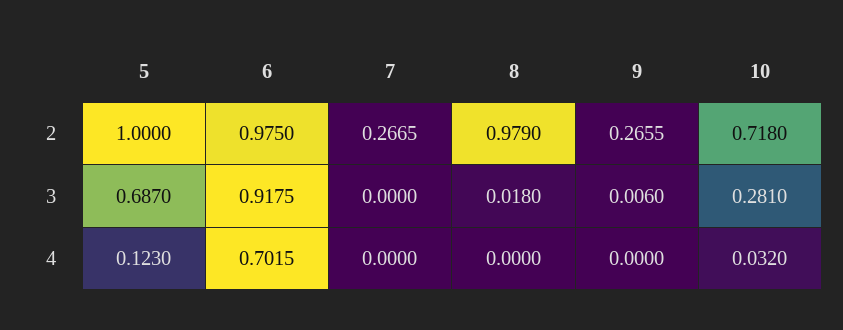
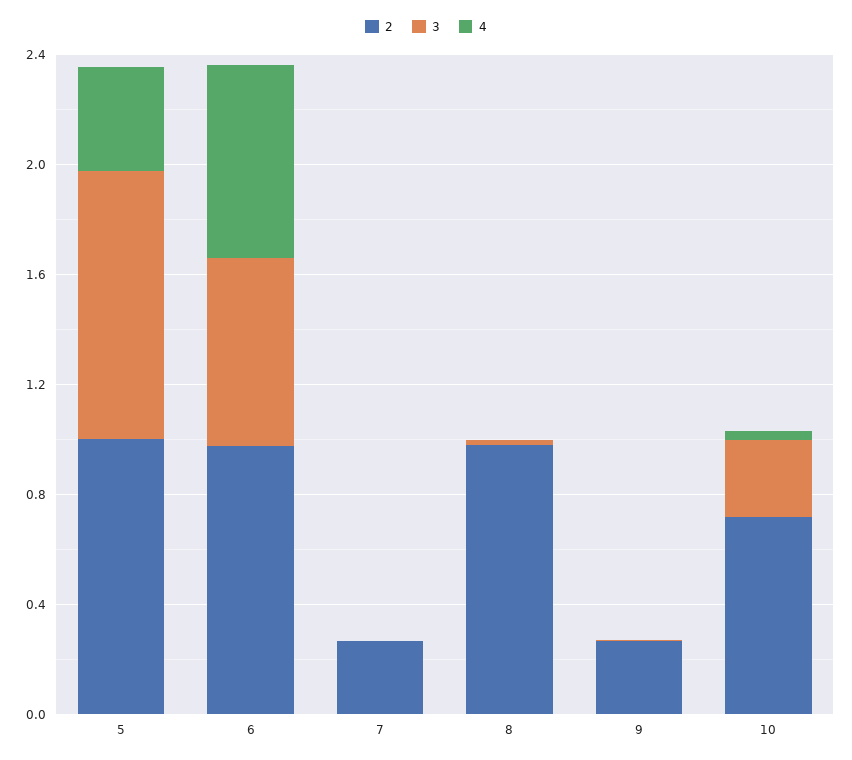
  {
    "2": {
      "5": 1,
      "6": 0.975,
      "7": 0.2665,
      "8": 0.979,
      "9": 0.2655,
      "10": 0.718
    },
    "3": {
-     "5": 0.687,
+     "5": 1,
-     "6": 0.9175,
+     "6": 0.7,
      "7": 0,
      "8": 0.018,
      "9": 0.006,
      "10": 0.281
    },
    "4": {
-     "5": 0.123,
+     "5": 0.4,
      "6": 0.7015,
      "7": 0,
      "8": 0,
      "9": 0,
      "10": 0.032
    }
  }

